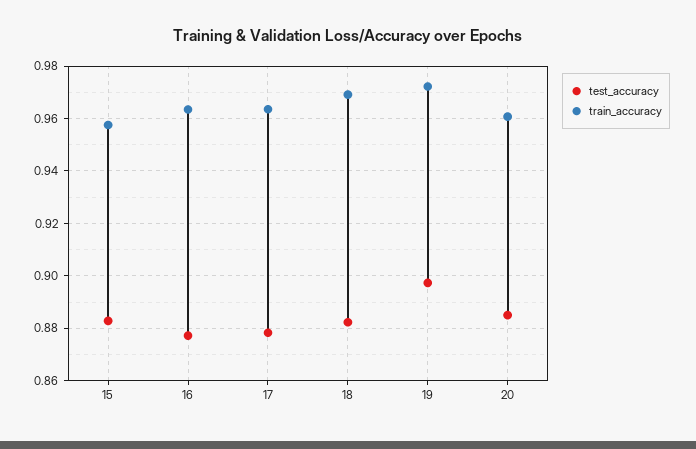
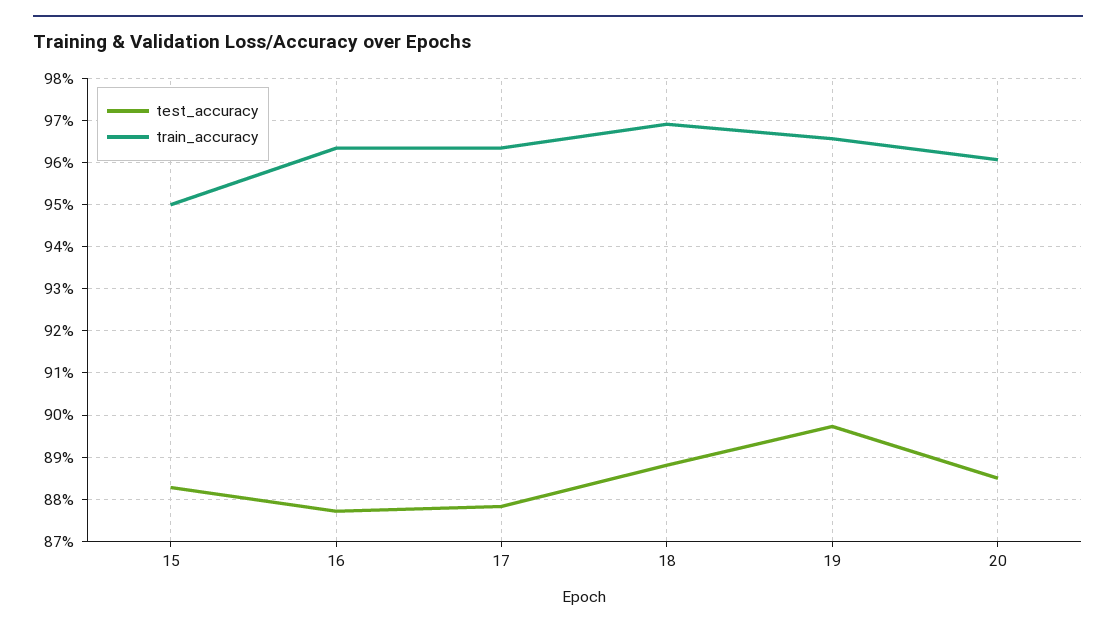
  {
    "test_accuracy": {
      "15": 0.882,
      "16": 0.878,
      "17": 0.878,
-     "18": 0.8825,
+     "18": 0.888,
      "19": 0.898,
      "20": 0.886
    },
    "train_accuracy": {
-     "15": 0.9575,
+     "15": 0.95,
      "16": 0.964,
      "17": 0.964,
      "18": 0.97,
-     "19": 0.9725,
+     "19": 0.966,
      "20": 0.96
    }
  }

